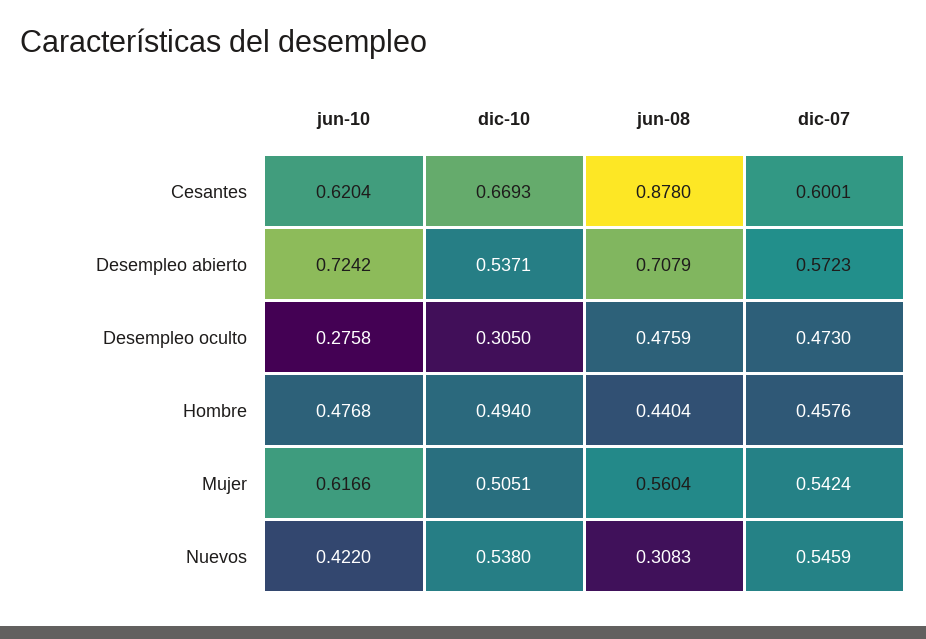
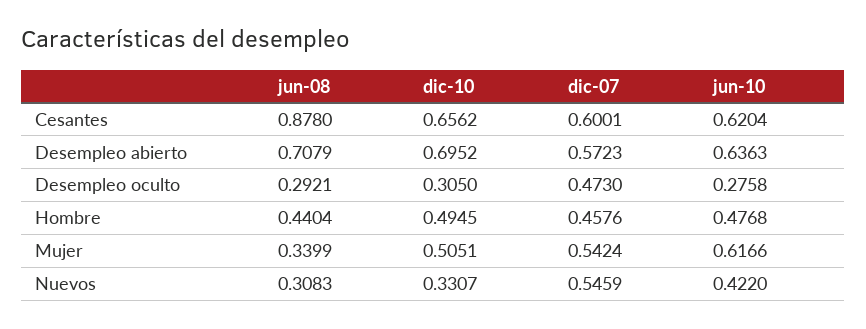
  {
    "jun-10": {
      "Cesantes": 0.6204,
-     "Desempleo abierto": 0.7242,
+     "Desempleo abierto": 0.6363,
      "Desempleo oculto": 0.2758,
      "Hombre": 0.4768,
      "Mujer": 0.6166,
      "Nuevos": 0.422
    },
    "dic-10": {
-     "Cesantes": 0.6693,
+     "Cesantes": 0.6562,
-     "Desempleo abierto": 0.5371,
+     "Desempleo abierto": 0.6952,
      "Desempleo oculto": 0.305,
-     "Hombre": 0.494,
+     "Hombre": 0.4945,
      "Mujer": 0.5051,
-     "Nuevos": 0.538
+     "Nuevos": 0.3307
    },
    "jun-08": {
      "Cesantes": 0.878,
      "Desempleo abierto": 0.7079,
-     "Desempleo oculto": 0.4759,
+     "Desempleo oculto": 0.2921,
      "Hombre": 0.4404,
-     "Mujer": 0.5604,
+     "Mujer": 0.3399,
      "Nuevos": 0.3083
    },
    "dic-07": {
      "Cesantes": 0.6001,
      "Desempleo abierto": 0.5723,
      "Desempleo oculto": 0.473,
      "Hombre": 0.4576,
      "Mujer": 0.5424,
      "Nuevos": 0.5459
    }
  }

